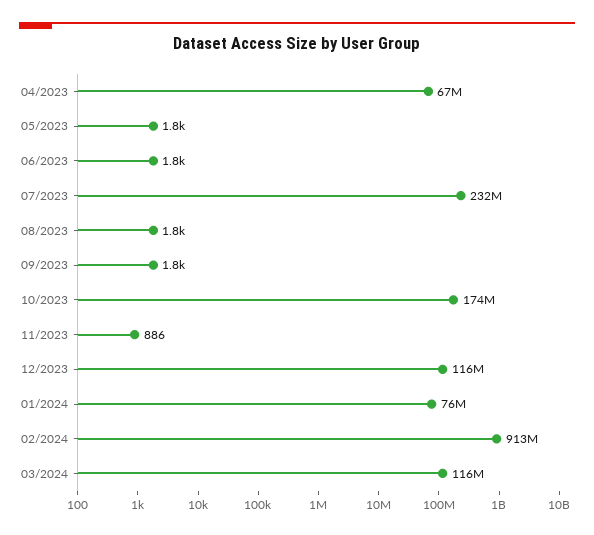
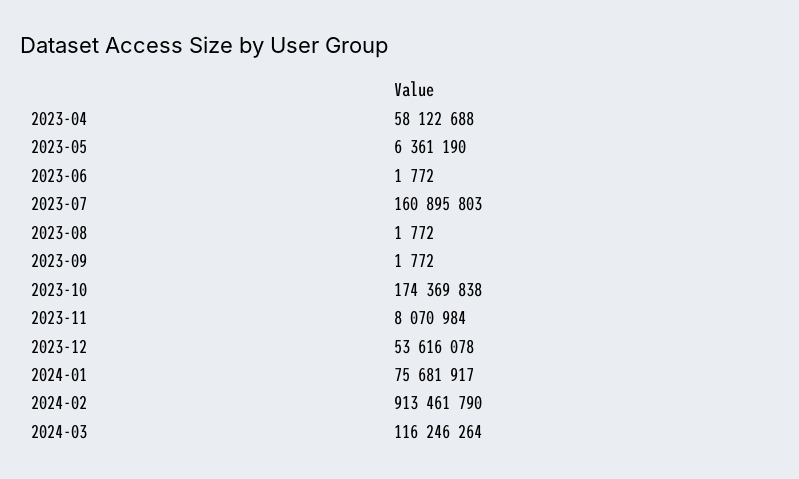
  {
-   "04/2023": 67000000,
+   "04/2023": 58122688,
-   "05/2023": 1800,
+   "05/2023": 6361190,
    "06/2023": 1772,
-   "07/2023": 232000000,
+   "07/2023": 160895803,
    "08/2023": 1772,
    "09/2023": 1772,
    "10/2023": 174369838,
-   "11/2023": 886,
+   "11/2023": 8070984,
-   "12/2023": 116000000,
+   "12/2023": 53616078,
    "01/2024": 75681917,
    "02/2024": 913461790,
    "03/2024": 116246264
  }

